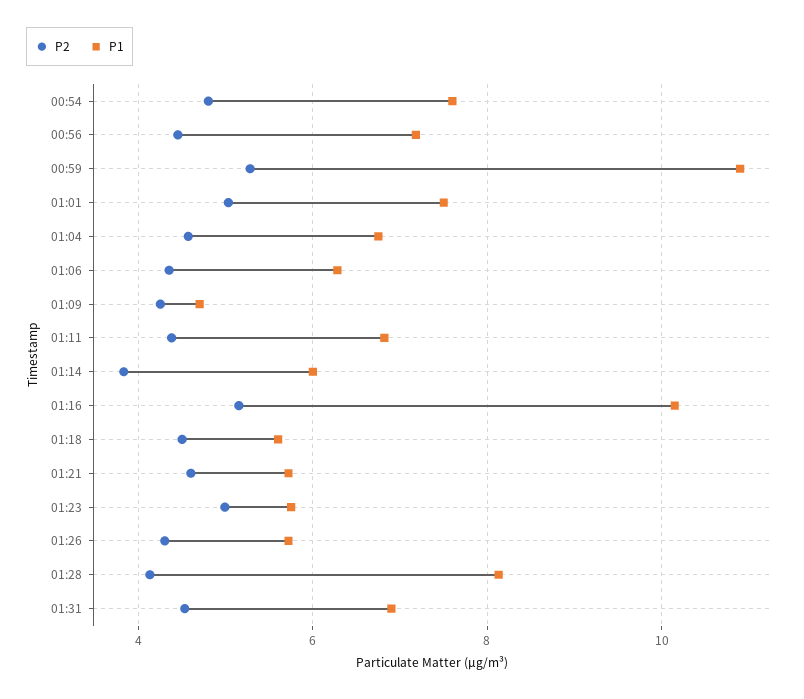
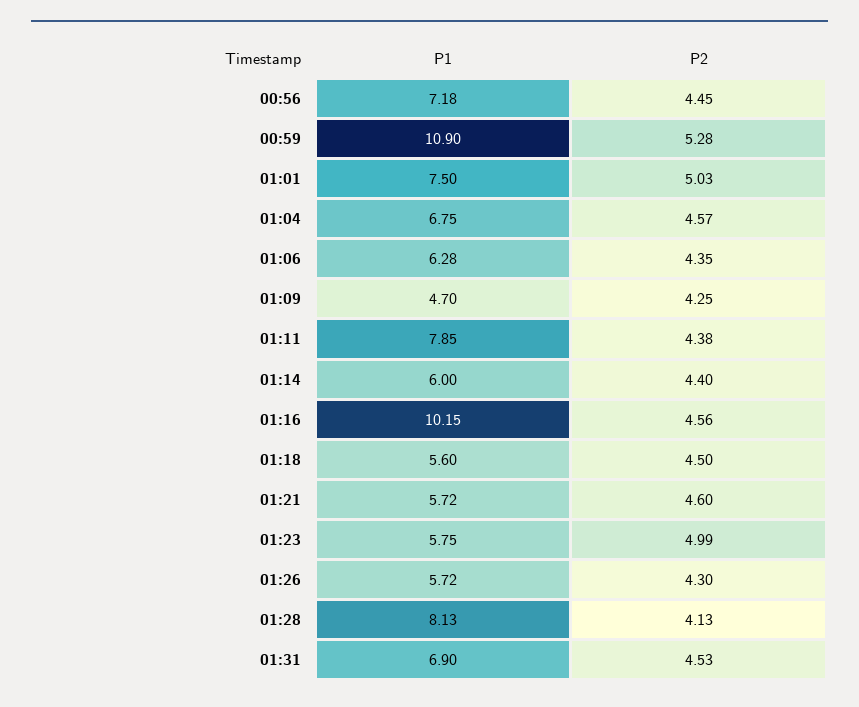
  {
    "P2": {
-     "00:54": 4.8,
      "00:56": 4.45,
      "00:59": 5.28,
      "01:01": 5.03,
      "01:04": 4.57,
      "01:06": 4.35,
      "01:09": 4.25,
      "01:11": 4.38,
-     "01:14": 3.8,
+     "01:14": 4.4,
-     "01:16": 5.2,
+     "01:16": 4.56,
      "01:18": 4.5,
      "01:21": 4.6,
      "01:23": 4.99,
      "01:26": 4.3,
      "01:28": 4.13,
      "01:31": 4.53
    },
    "P1": {
-     "00:54": 7.6,
      "00:56": 7.18,
      "00:59": 10.9,
      "01:01": 7.5,
      "01:04": 6.75,
      "01:06": 6.28,
      "01:09": 4.7,
-     "01:11": 6.8,
+     "01:11": 7.85,
      "01:14": 6,
      "01:16": 10.15,
      "01:18": 5.6,
      "01:21": 5.72,
      "01:23": 5.75,
      "01:26": 5.72,
      "01:28": 8.13,
      "01:31": 6.9
    }
  }

